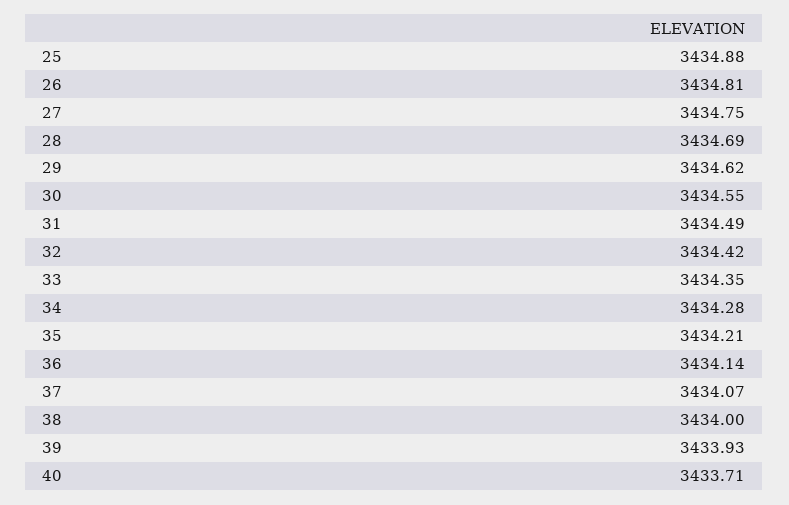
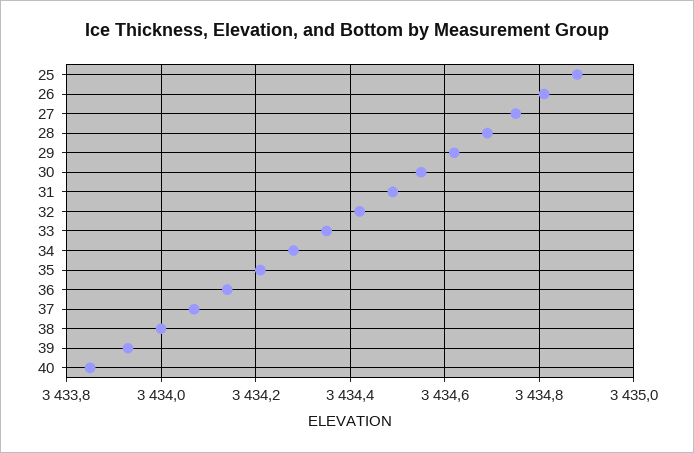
  {
    "25": 3434.88,
    "26": 3434.81,
    "27": 3434.75,
    "28": 3434.69,
    "29": 3434.62,
    "30": 3434.55,
    "31": 3434.49,
    "32": 3434.42,
    "33": 3434.35,
    "34": 3434.28,
    "35": 3434.21,
    "36": 3434.14,
    "37": 3434.07,
    "38": 3434,
    "39": 3433.93,
-   "40": 3433.71
+   "40": 3433.85
  }

